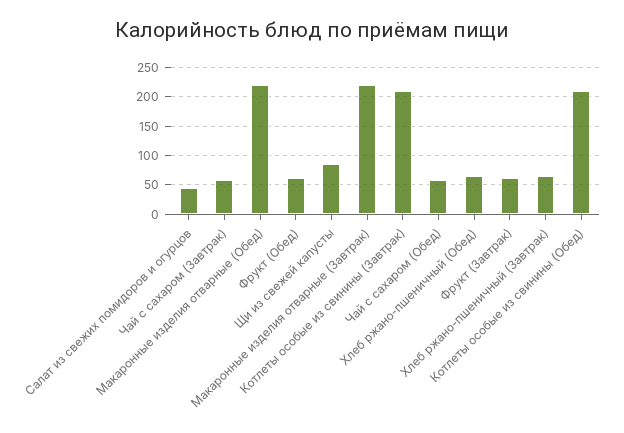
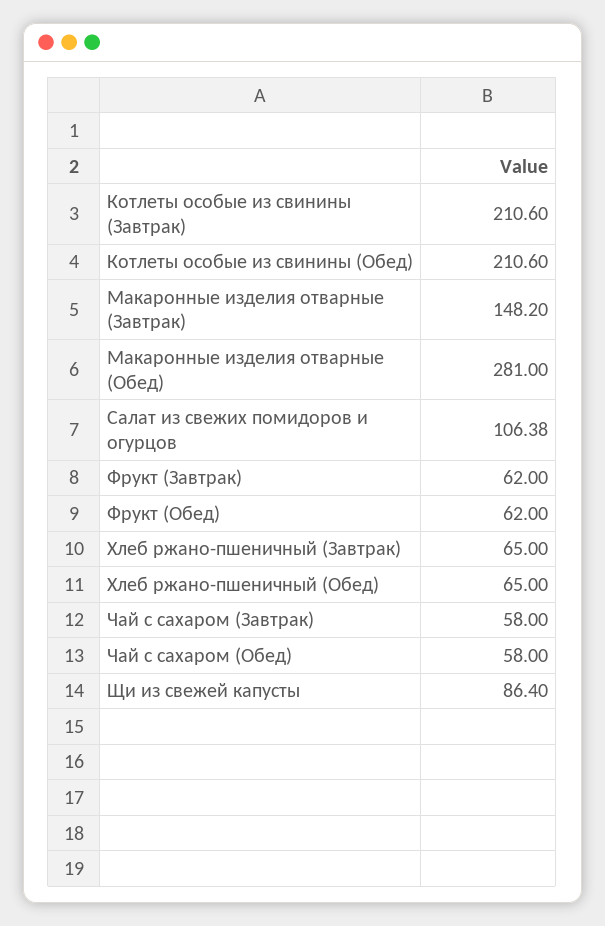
  {
-   "Салат из свежих помидоров и огурцов": 50,
+   "Салат из свежих помидоров и огурцов": 106.38,
    "Чай с сахаром (Завтрак)": 58,
-   "Макаронные изделия отварные (Обед)": 225,
+   "Макаронные изделия отварные (Обед)": 281,
    "Фрукт (Обед)": 62,
    "Щи из свежей капусты": 86.4,
-   "Макаронные изделия отварные (Завтрак)": 225,
+   "Макаронные изделия отварные (Завтрак)": 148.2,
    "Котлеты особые из свинины (Завтрак)": 210.6,
    "Чай с сахаром (Обед)": 58,
    "Хлеб ржано-пшеничный (Обед)": 65,
    "Фрукт (Завтрак)": 62,
    "Хлеб ржано-пшеничный (Завтрак)": 65,
    "Котлеты особые из свинины (Обед)": 210.6
  }

